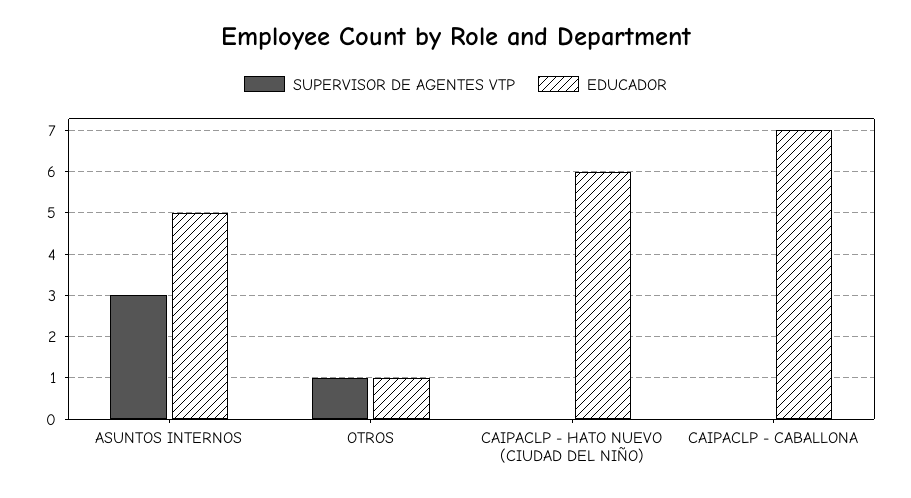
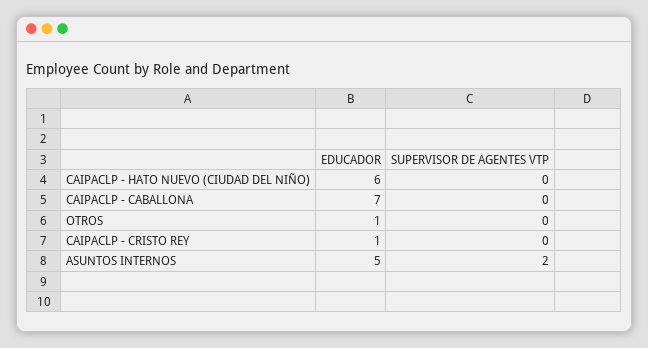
  {
    "SUPERVISOR DE AGENTES VTP": {
-     "ASUNTOS INTERNOS": 3,
+     "ASUNTOS INTERNOS": 2,
-     "OTROS": 1,
+     "OTROS": 0,
      "CAIPACLP - HATO NUEVO (CIUDAD DEL NIÑO)": 0,
-     "CAIPACLP - CABALLONA": 0
+     "CAIPACLP - CABALLONA": 0,
+     "CAIPACLP - CRISTO REY": 0
    },
    "EDUCADOR": {
      "ASUNTOS INTERNOS": 5,
      "OTROS": 1,
      "CAIPACLP - HATO NUEVO (CIUDAD DEL NIÑO)": 6,
-     "CAIPACLP - CABALLONA": 7
+     "CAIPACLP - CABALLONA": 7,
+     "CAIPACLP - CRISTO REY": 1
    }
  }

